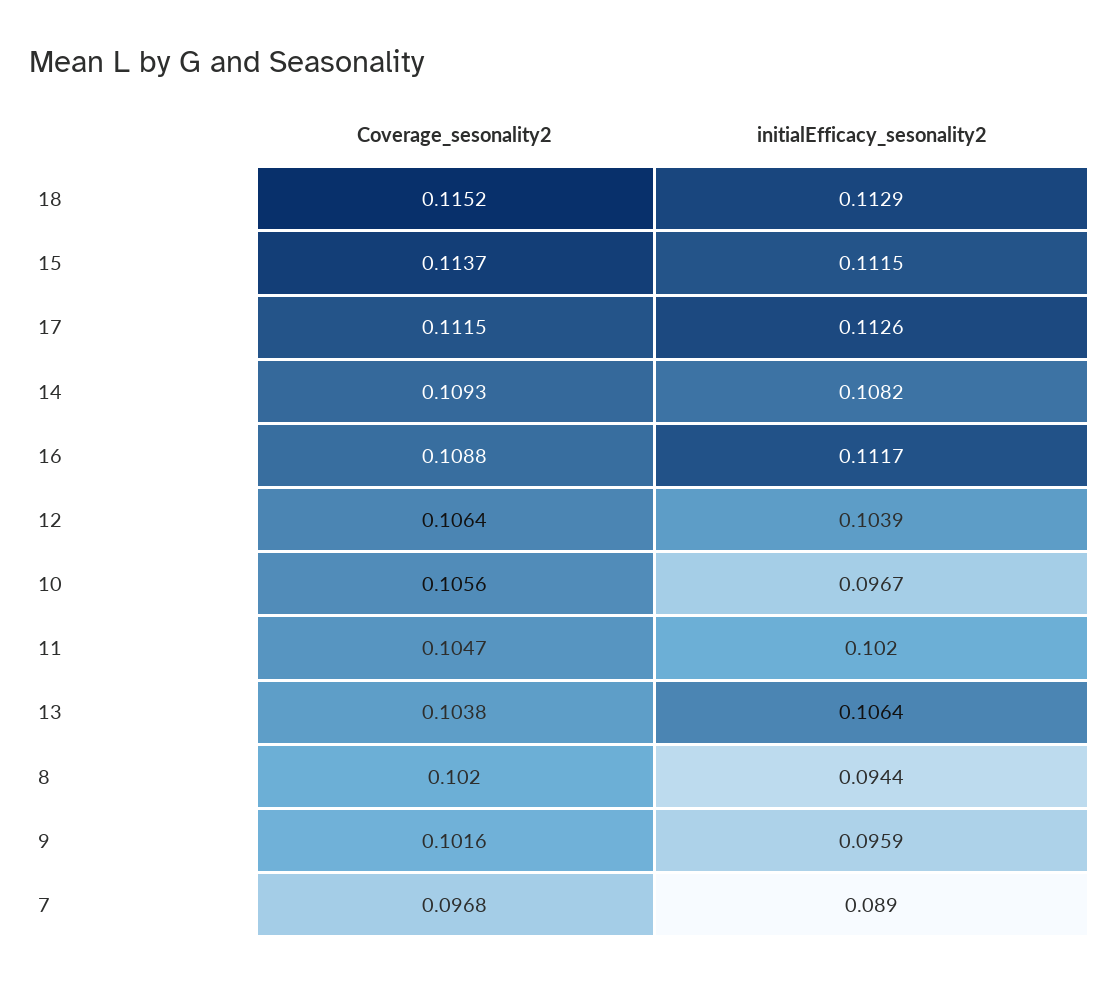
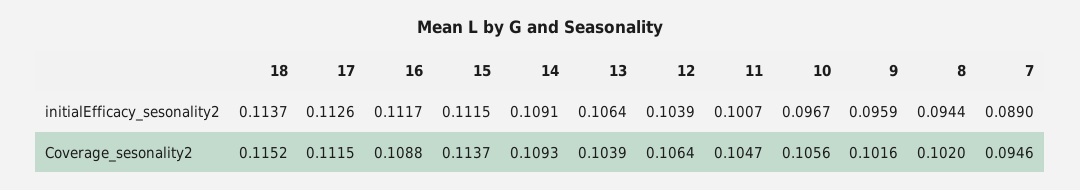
  {
    "Coverage_sesonality2": {
      "18": 0.1152,
      "15": 0.1137,
      "17": 0.1115,
      "14": 0.1093,
      "16": 0.1088,
      "12": 0.1064,
      "10": 0.1056,
      "11": 0.1047,
-     "13": 0.1038,
+     "13": 0.1039,
      "8": 0.102,
      "9": 0.1016,
-     "7": 0.0968
+     "7": 0.0946
    },
    "initialEfficacy_sesonality2": {
-     "18": 0.1129,
+     "18": 0.1137,
      "15": 0.1115,
      "17": 0.1126,
-     "14": 0.1082,
+     "14": 0.1091,
      "16": 0.1117,
      "12": 0.1039,
      "10": 0.0967,
-     "11": 0.102,
+     "11": 0.1007,
      "13": 0.1064,
      "8": 0.0944,
      "9": 0.0959,
      "7": 0.089
    }
  }

